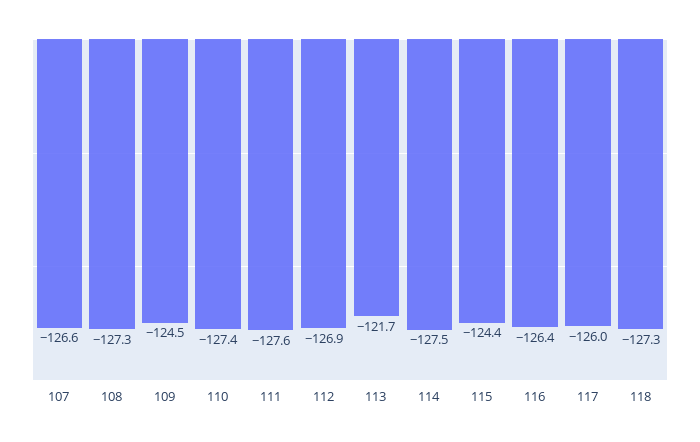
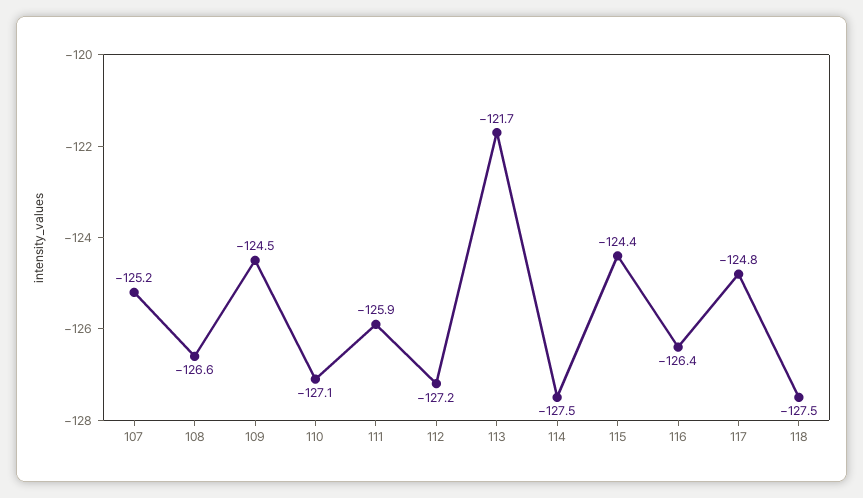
  {
-   "107": -126.6,
+   "107": -125.2,
-   "108": -127.3,
+   "108": -126.6,
    "109": -124.5,
-   "110": -127.4,
+   "110": -127.1,
-   "111": -127.6,
+   "111": -125.9,
-   "112": -126.9,
+   "112": -127.2,
    "113": -121.7,
    "114": -127.5,
    "115": -124.4,
    "116": -126.4,
-   "117": -126,
+   "117": -124.8,
-   "118": -127.3
+   "118": -127.5
  }

